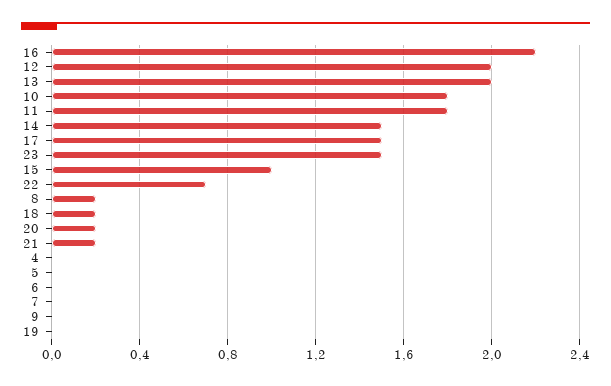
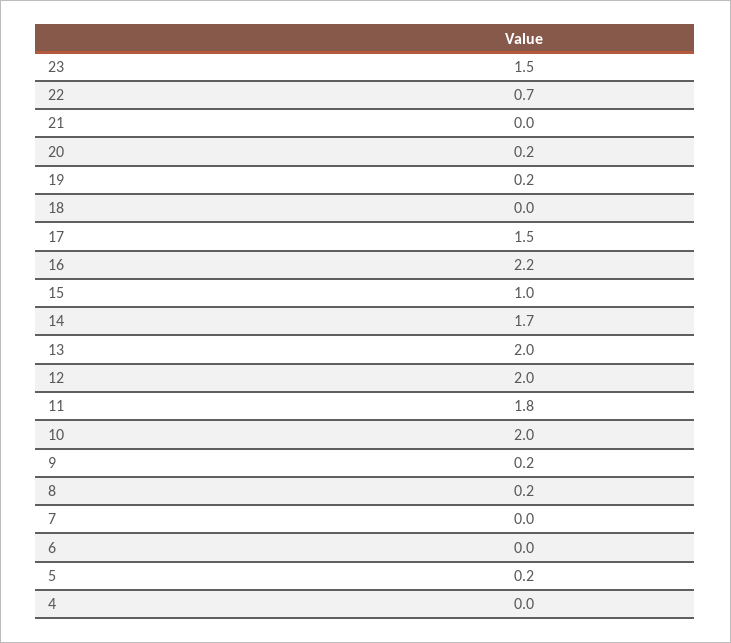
  {
    "16": 2.2,
    "12": 2,
    "13": 2,
-   "10": 1.8,
+   "10": 2,
    "11": 1.8,
-   "14": 1.5,
+   "14": 1.7,
    "17": 1.5,
    "23": 1.5,
    "15": 1,
    "22": 0.7,
    "8": 0.2,
-   "18": 0.2,
+   "18": 0,
    "20": 0.2,
-   "21": 0.2,
+   "21": 0,
    "4": 0,
-   "5": 0,
+   "5": 0.2,
    "6": 0,
    "7": 0,
-   "9": 0,
+   "9": 0.2,
-   "19": 0
+   "19": 0.2
  }

